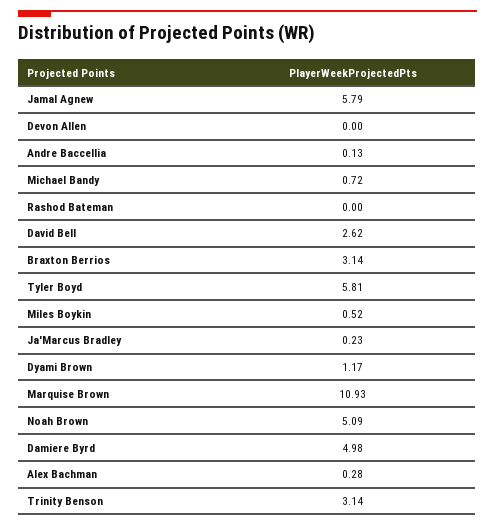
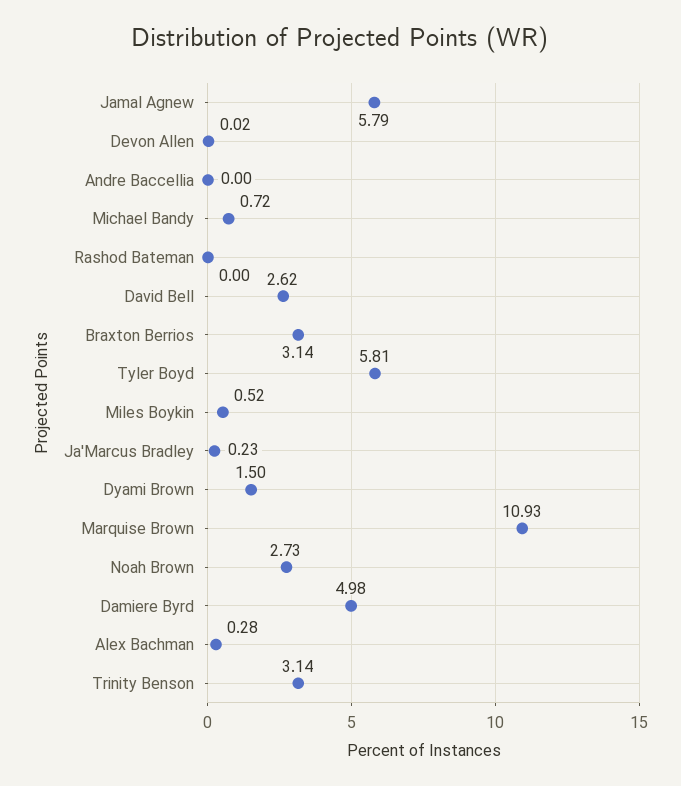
  {
    "Jamal Agnew": 5.79,
-   "Devon Allen": 0,
+   "Devon Allen": 0.02,
-   "Andre Baccellia": 0.13,
+   "Andre Baccellia": 0,
    "Michael Bandy": 0.72,
    "Rashod Bateman": 0,
    "David Bell": 2.62,
    "Braxton Berrios": 3.14,
    "Tyler Boyd": 5.81,
    "Miles Boykin": 0.52,
    "Ja'Marcus Bradley": 0.23,
-   "Dyami Brown": 1.17,
+   "Dyami Brown": 1.5,
    "Marquise Brown": 10.93,
-   "Noah Brown": 5.09,
+   "Noah Brown": 2.73,
    "Damiere Byrd": 4.98,
    "Alex Bachman": 0.28,
    "Trinity Benson": 3.14
  }

